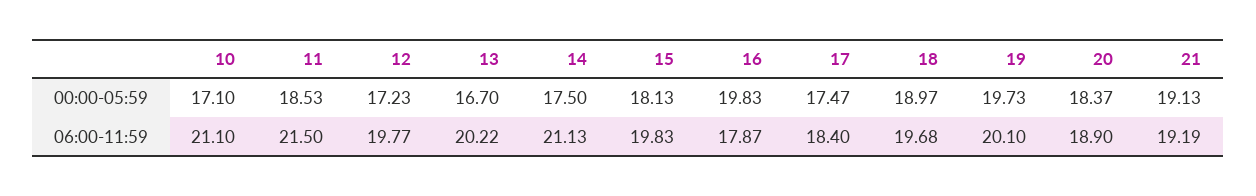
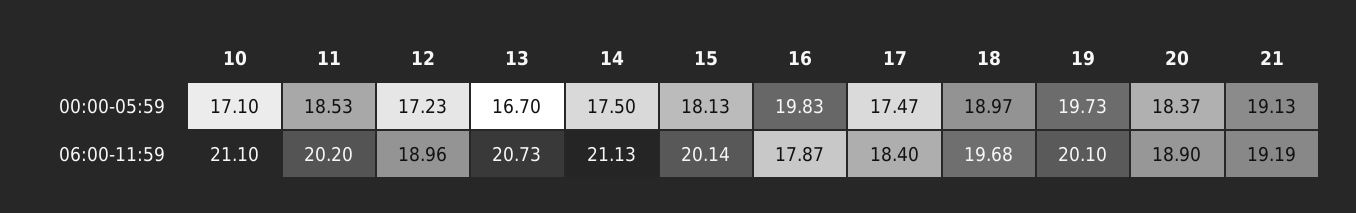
  {
    "10": {
      "00:00-05:59": 17.1,
      "06:00-11:59": 21.1
    },
    "11": {
      "00:00-05:59": 18.53,
-     "06:00-11:59": 21.5
+     "06:00-11:59": 20.2
    },
    "12": {
      "00:00-05:59": 17.23,
-     "06:00-11:59": 19.77
+     "06:00-11:59": 18.96
    },
    "13": {
      "00:00-05:59": 16.7,
-     "06:00-11:59": 20.22
+     "06:00-11:59": 20.73
    },
    "14": {
      "00:00-05:59": 17.5,
      "06:00-11:59": 21.13
    },
    "15": {
      "00:00-05:59": 18.13,
-     "06:00-11:59": 19.83
+     "06:00-11:59": 20.14
    },
    "16": {
      "00:00-05:59": 19.83,
      "06:00-11:59": 17.87
    },
    "17": {
      "00:00-05:59": 17.47,
      "06:00-11:59": 18.4
    },
    "18": {
      "00:00-05:59": 18.97,
      "06:00-11:59": 19.68
    },
    "19": {
      "00:00-05:59": 19.73,
      "06:00-11:59": 20.1
    },
    "20": {
      "00:00-05:59": 18.37,
      "06:00-11:59": 18.9
    },
    "21": {
      "00:00-05:59": 19.13,
      "06:00-11:59": 19.19
    }
  }

